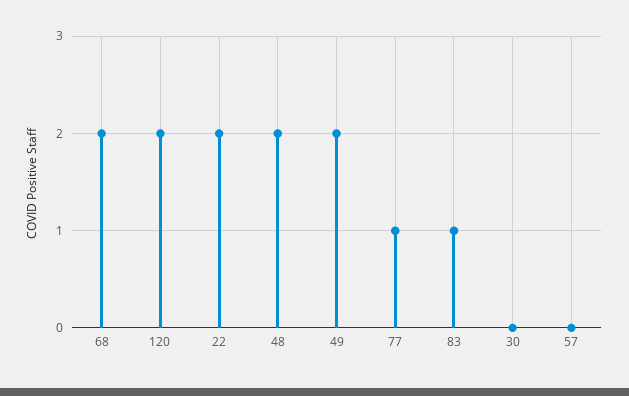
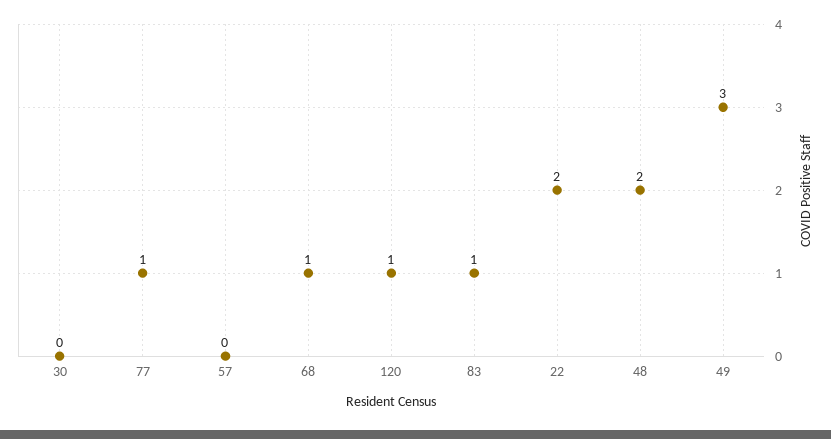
  {
-   "68": 2,
+   "68": 1,
-   "120": 2,
+   "120": 1,
    "22": 2,
    "48": 2,
-   "49": 2,
+   "49": 3,
    "77": 1,
    "83": 1,
    "30": 0,
    "57": 0
  }

